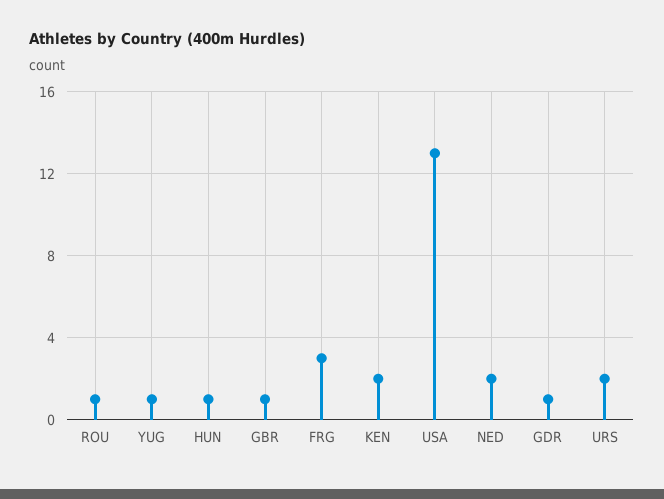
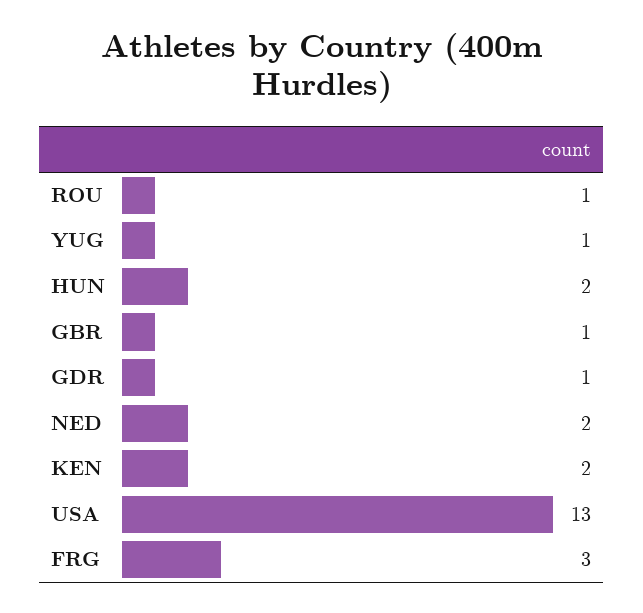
  {
    "ROU": 1,
    "YUG": 1,
-   "HUN": 1,
+   "HUN": 2,
    "GBR": 1,
    "FRG": 3,
    "KEN": 2,
    "USA": 13,
    "NED": 2,
-   "GDR": 1,
+   "GDR": 1
-   "URS": 2
  }

